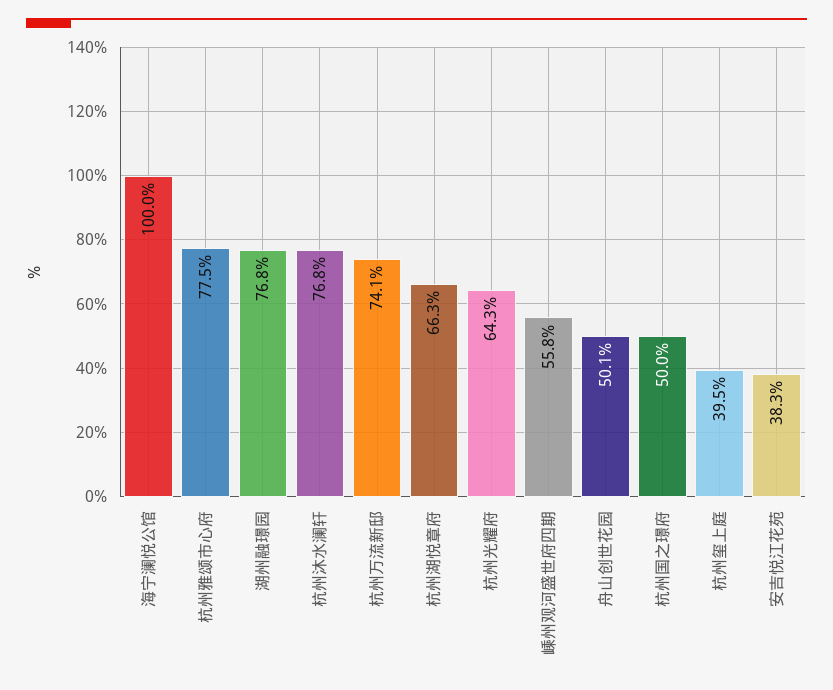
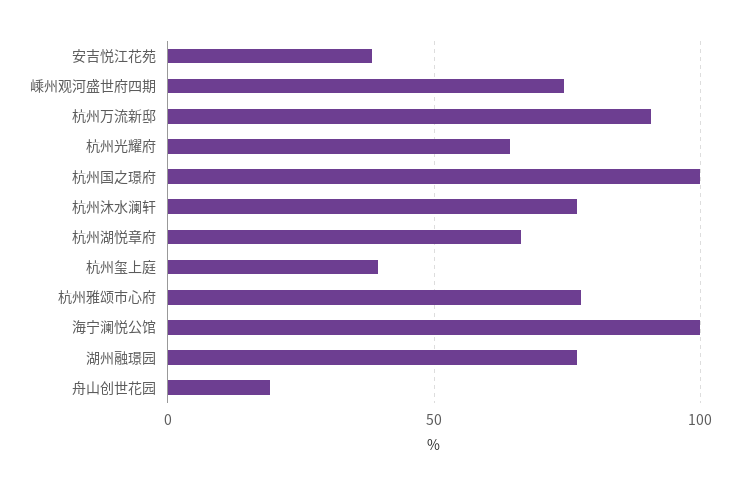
  {
    "海宁澜悦公馆": 100,
    "杭州雅颂市心府": 77.5,
    "湖州融璟园": 76.8,
    "杭州沐水澜轩": 76.8,
-   "杭州万流新邸": 74.1,
+   "杭州万流新邸": 90,
    "杭州湖悦章府": 66.3,
    "杭州光耀府": 64.3,
-   "嵊州观河盛世府四期": 55.8,
+   "嵊州观河盛世府四期": 75,
-   "舟山创世花园": 50.1,
+   "舟山创世花园": 20,
-   "杭州国之璟府": 50,
+   "杭州国之璟府": 100,
    "杭州玺上庭": 39.5,
    "安吉悦江花苑": 38.3
  }

